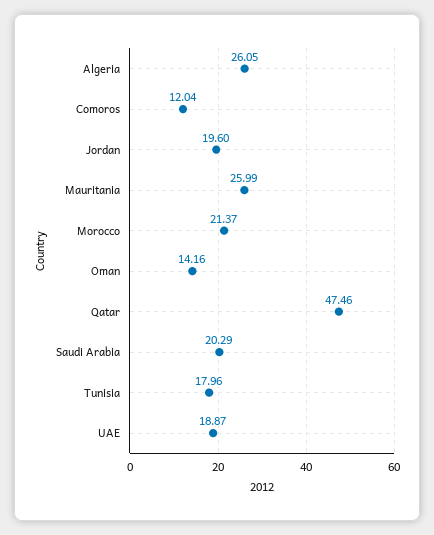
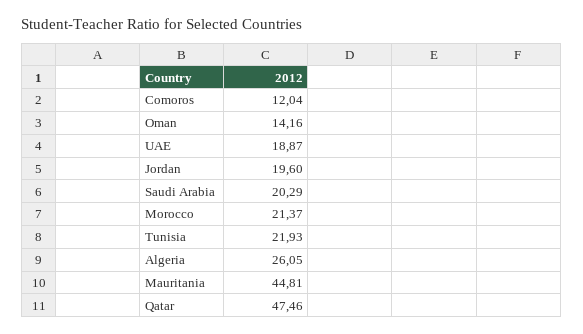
  {
    "Algeria": 26.05,
    "Comoros": 12.04,
    "Jordan": 19.6,
-   "Mauritania": 25.99,
+   "Mauritania": 44.81,
    "Morocco": 21.37,
    "Oman": 14.16,
    "Qatar": 47.46,
    "Saudi Arabia": 20.29,
-   "Tunisia": 17.96,
+   "Tunisia": 21.93,
    "UAE": 18.87
  }

